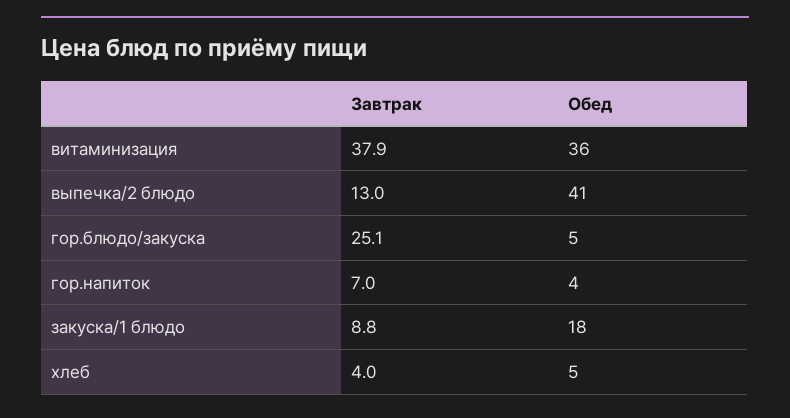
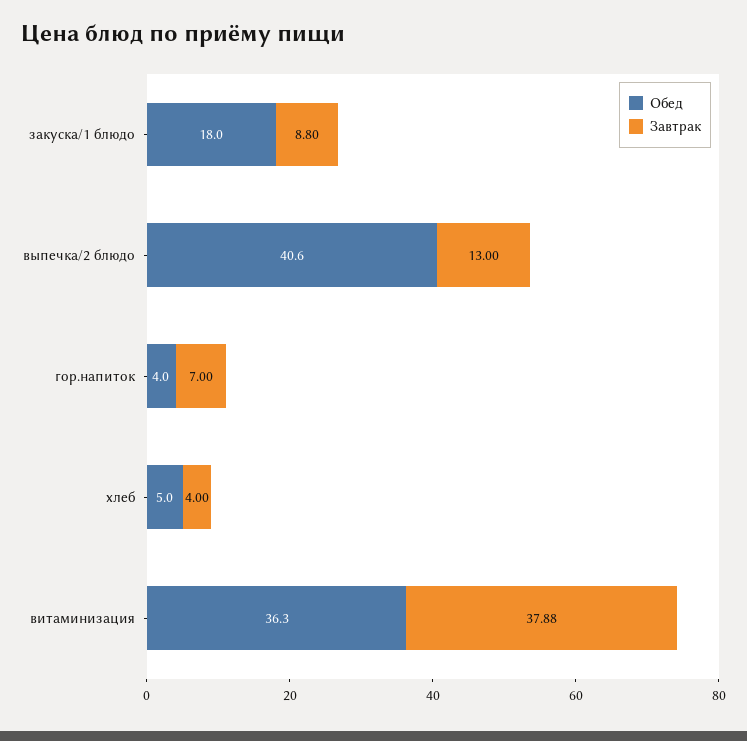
  {
    "Завтрак": {
      "витаминизация": 37.88,
      "выпечка/2 блюдо": 13,
-     "гор.блюдо/закуска": 25.1,
      "гор.напиток": 7,
      "закуска/1 блюдо": 8.8,
      "хлеб": 4
    },
    "Обед": {
      "витаминизация": 36.3,
      "выпечка/2 блюдо": 40.6,
-     "гор.блюдо/закуска": 5,
      "гор.напиток": 4,
      "закуска/1 блюдо": 18,
      "хлеб": 5
    }
  }

